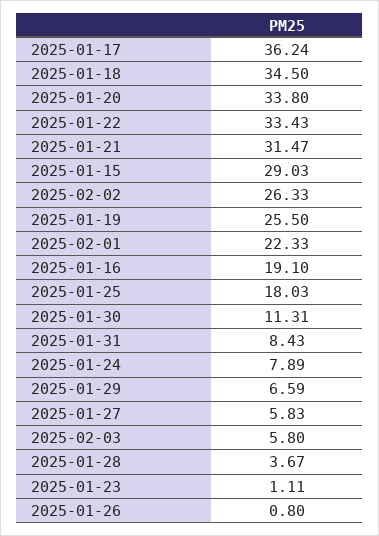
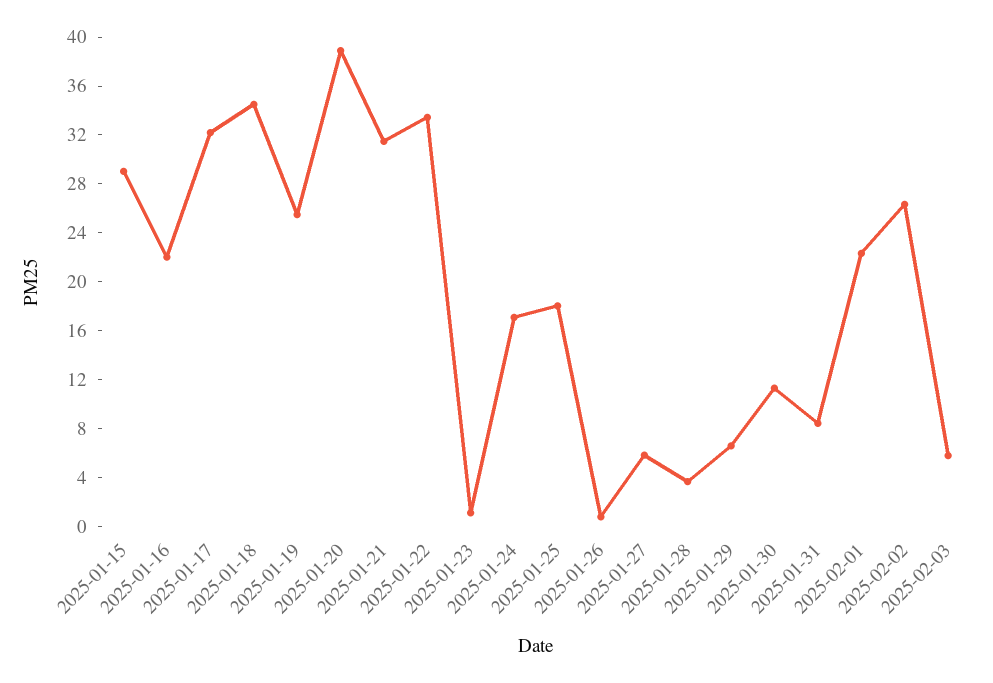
  {
-   "2025-01-17": 36.24,
+   "2025-01-17": 32,
    "2025-01-18": 34.5,
-   "2025-01-20": 33.8,
+   "2025-01-20": 39,
    "2025-01-22": 33.43,
    "2025-01-21": 31.47,
    "2025-01-15": 29.03,
    "2025-02-02": 26.33,
    "2025-01-19": 25.5,
    "2025-02-01": 22.33,
-   "2025-01-16": 19.1,
+   "2025-01-16": 22,
    "2025-01-25": 18.03,
    "2025-01-30": 11.31,
    "2025-01-31": 8.43,
-   "2025-01-24": 7.89,
+   "2025-01-24": 17,
    "2025-01-29": 6.59,
    "2025-01-27": 5.83,
    "2025-02-03": 5.8,
    "2025-01-28": 3.67,
    "2025-01-23": 1.11,
    "2025-01-26": 0.8
  }

